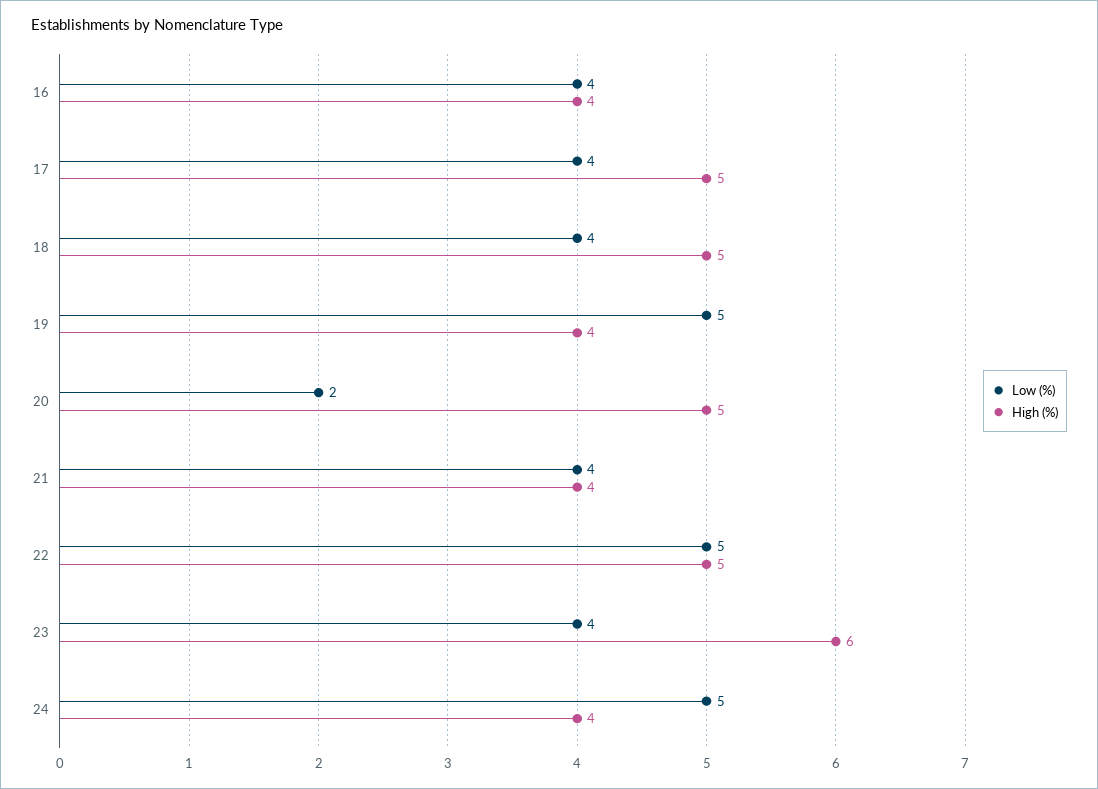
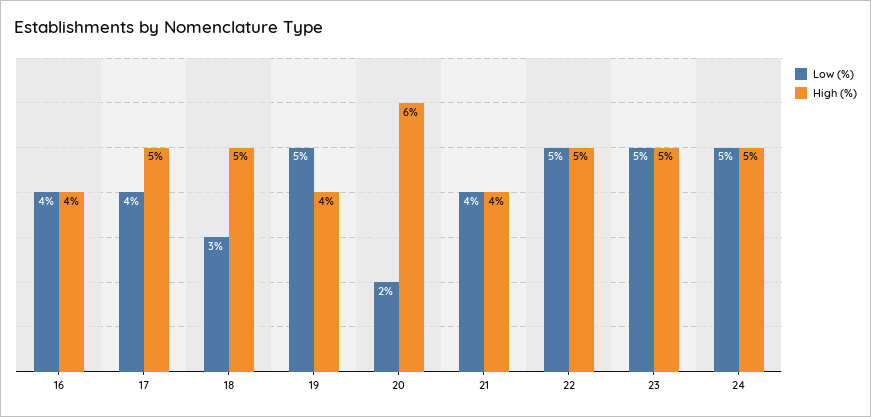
  {
    "Low (%)": {
      "16": 4,
      "17": 4,
-     "18": 4,
+     "18": 3,
      "19": 5,
      "20": 2,
      "21": 4,
      "22": 5,
-     "23": 4,
+     "23": 5,
      "24": 5
    },
    "High (%)": {
      "16": 4,
      "17": 5,
      "18": 5,
      "19": 4,
-     "20": 5,
+     "20": 6,
      "21": 4,
      "22": 5,
-     "23": 6,
+     "23": 5,
-     "24": 4
+     "24": 5
    }
  }

